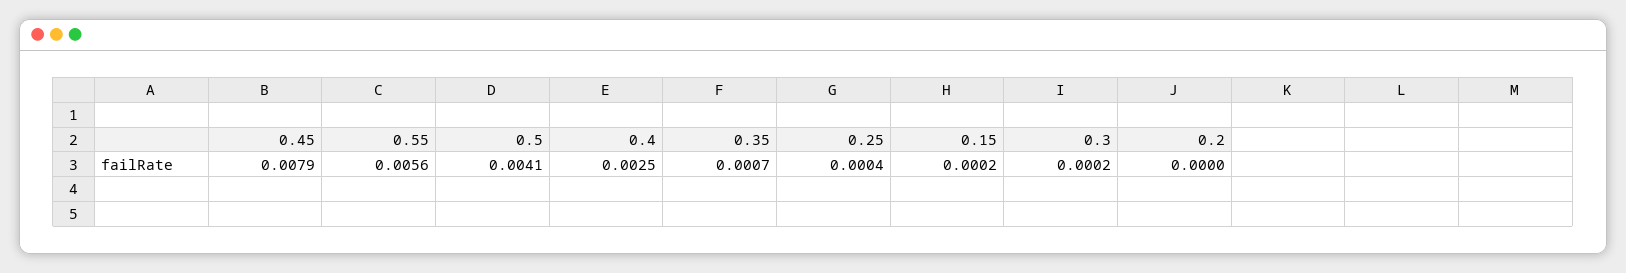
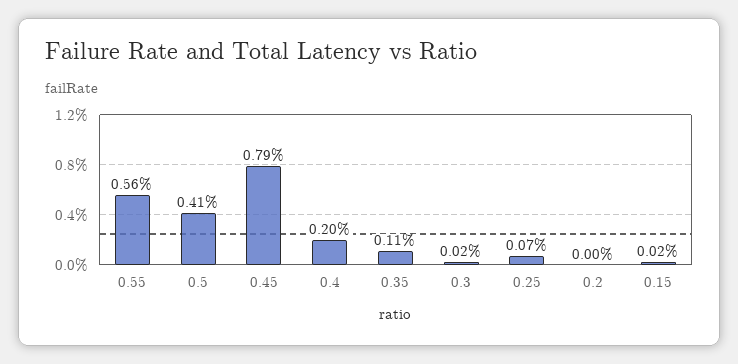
  {
    "0.45": 0.0079,
    "0.55": 0.0056,
    "0.5": 0.0041,
-   "0.4": 0.0025,
+   "0.4": 0.002,
-   "0.35": 0.0007,
+   "0.35": 0.0011,
-   "0.25": 0.0004,
+   "0.25": 0.0007,
    "0.15": 0.0002,
    "0.3": 0.0002,
    "0.2": 0
  }

